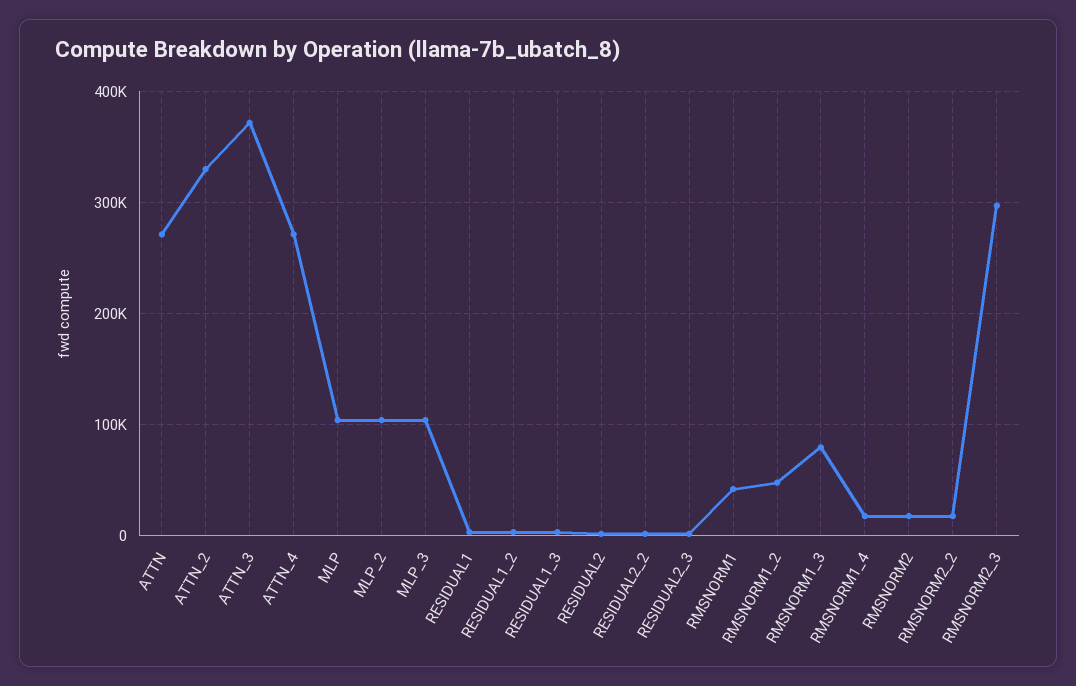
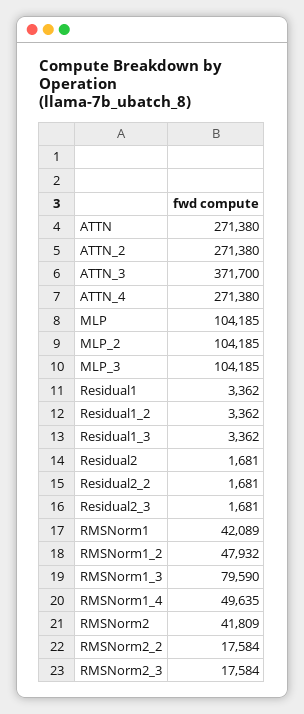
  {
    "ATTN": 271380,
-   "ATTN_2": 330000,
+   "ATTN_2": 271380,
    "ATTN_3": 371700,
    "ATTN_4": 271380,
    "MLP": 104185,
    "MLP_2": 104185,
    "MLP_3": 104185,
    "RESIDUAL1": 3362,
    "RESIDUAL1_2": 3362,
    "RESIDUAL1_3": 3362,
    "RESIDUAL2": 1681,
    "RESIDUAL2_2": 1681,
    "RESIDUAL2_3": 1681,
    "RMSNORM1": 42089,
    "RMSNORM1_2": 47932,
    "RMSNORM1_3": 79590,
-   "RMSNORM1_4": 20000,
+   "RMSNORM1_4": 49635,
-   "RMSNORM2": 20000,
+   "RMSNORM2": 41809,
    "RMSNORM2_2": 17584,
-   "RMSNORM2_3": 300000
+   "RMSNORM2_3": 17584
  }

